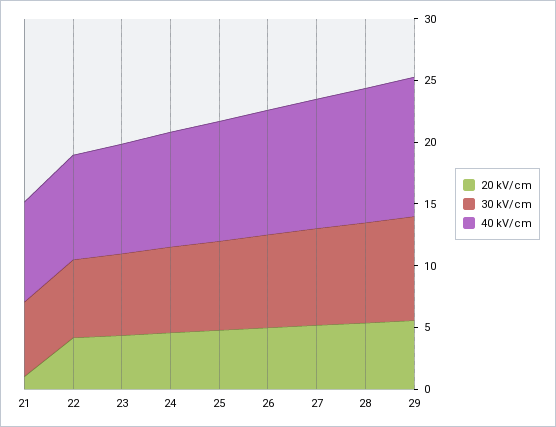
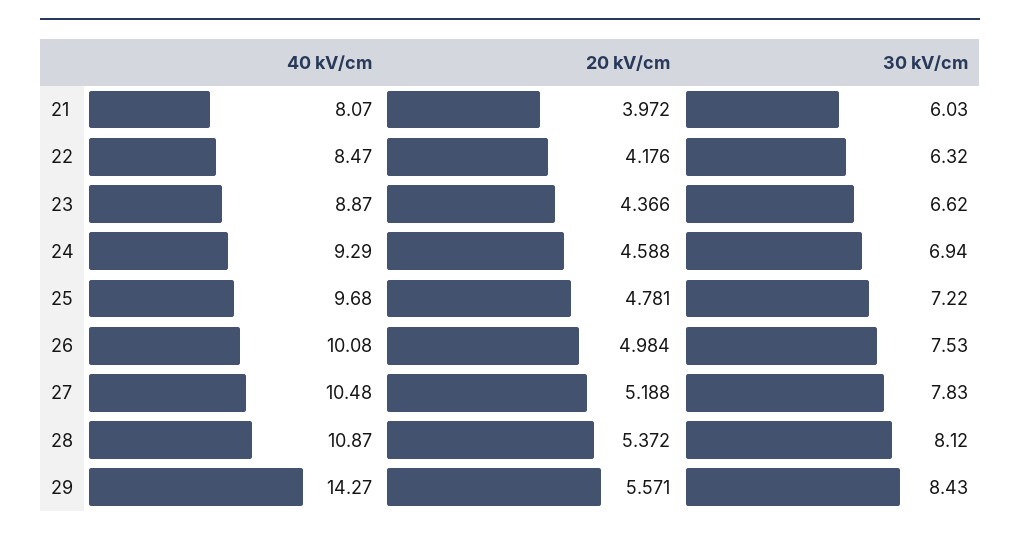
  {
    "20 kV/cm": {
-     "21": 1,
+     "21": 3.972,
      "22": 4.176,
      "23": 4.366,
      "24": 4.588,
      "25": 4.781,
      "26": 4.984,
      "27": 5.188,
      "28": 5.372,
      "29": 5.571
    },
    "30 kV/cm": {
      "21": 6.03,
      "22": 6.32,
      "23": 6.62,
      "24": 6.94,
      "25": 7.22,
      "26": 7.53,
      "27": 7.83,
      "28": 8.12,
      "29": 8.43
    },
    "40 kV/cm": {
      "21": 8.07,
      "22": 8.47,
      "23": 8.87,
      "24": 9.29,
      "25": 9.68,
      "26": 10.08,
      "27": 10.48,
      "28": 10.87,
-     "29": 11
+     "29": 14.27
    }
  }

